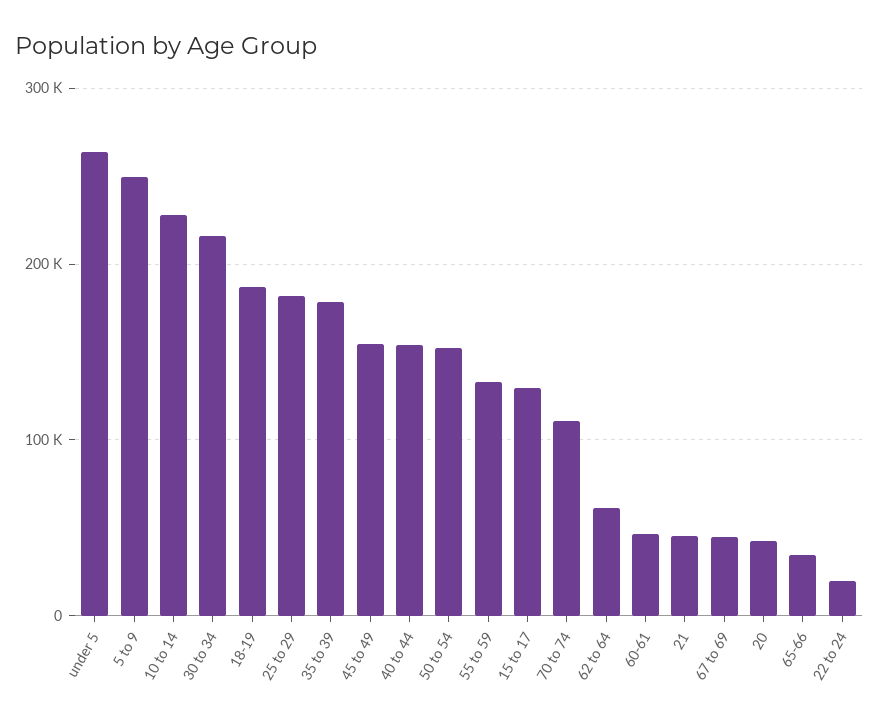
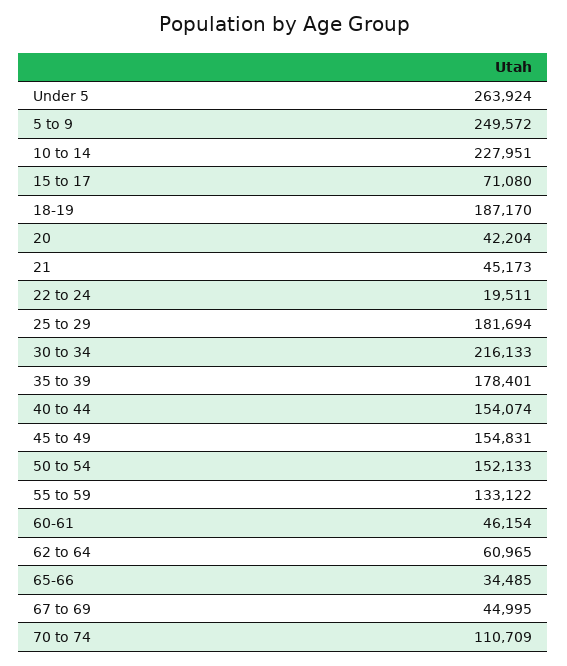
  {
    "under 5": 263924,
    "5 to 9": 249572,
    "10 to 14": 227951,
    "30 to 34": 216133,
    "18-19": 187170,
    "25 to 29": 181694,
    "35 to 39": 178401,
    "45 to 49": 154831,
    "40 to 44": 154074,
    "50 to 54": 152133,
    "55 to 59": 133122,
-   "15 to 17": 130000,
+   "15 to 17": 71080,
    "70 to 74": 110709,
    "62 to 64": 60965,
    "60-61": 46154,
    "21": 45173,
    "67 to 69": 44995,
    "20": 42204,
    "65-66": 34485,
    "22 to 24": 19511
  }

